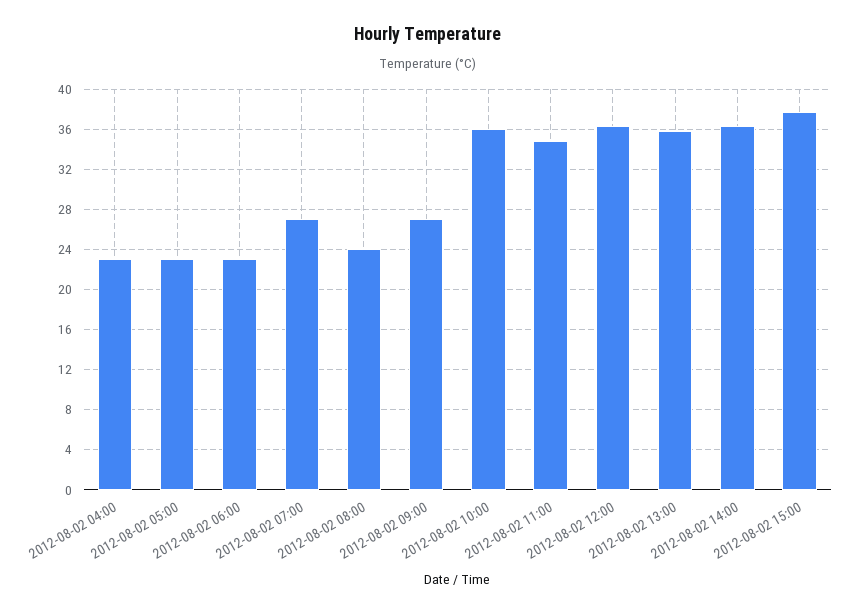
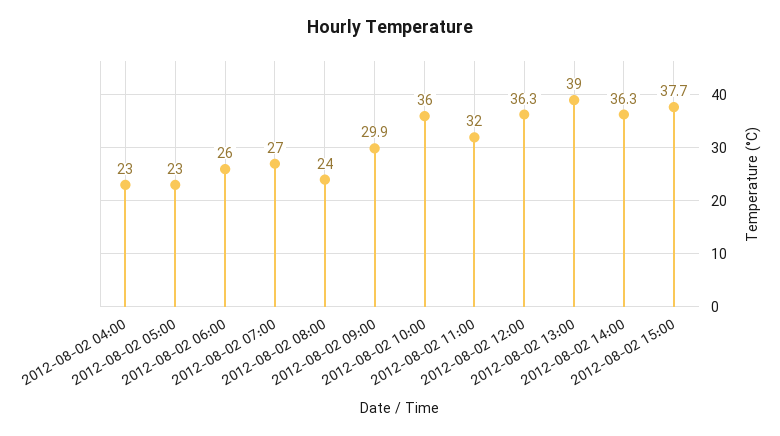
  {
    "2012-08-02 04:00": 23,
    "2012-08-02 05:00": 23,
-   "2012-08-02 06:00": 23,
+   "2012-08-02 06:00": 26,
    "2012-08-02 07:00": 27,
    "2012-08-02 08:00": 24,
-   "2012-08-02 09:00": 27,
+   "2012-08-02 09:00": 29.9,
    "2012-08-02 10:00": 36,
-   "2012-08-02 11:00": 35,
+   "2012-08-02 11:00": 32,
    "2012-08-02 12:00": 36.3,
-   "2012-08-02 13:00": 36,
+   "2012-08-02 13:00": 39,
    "2012-08-02 14:00": 36.3,
    "2012-08-02 15:00": 37.7
  }

